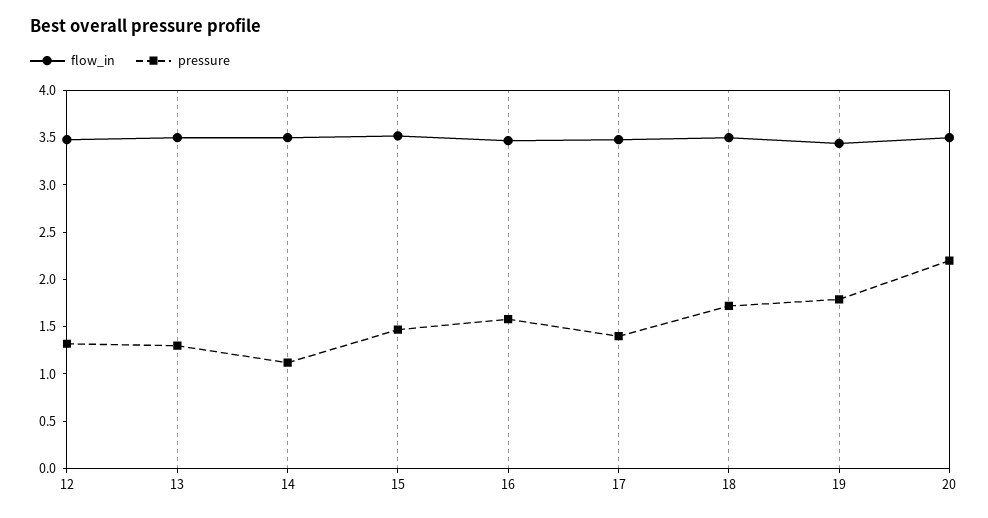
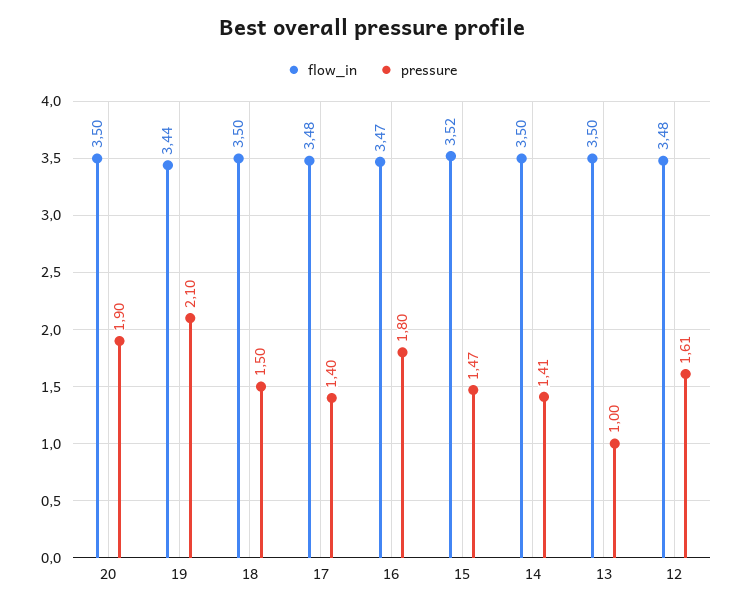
  {
    "flow_in": {
      "12": 3.48,
      "13": 3.5,
      "14": 3.5,
      "15": 3.52,
      "16": 3.47,
      "17": 3.48,
      "18": 3.5,
      "19": 3.44,
      "20": 3.5
    },
    "pressure": {
-     "12": 1.3,
+     "12": 1.61,
-     "13": 1.3,
+     "13": 1,
-     "14": 1.1,
+     "14": 1.41,
      "15": 1.47,
-     "16": 1.6,
+     "16": 1.8,
      "17": 1.4,
-     "18": 1.7,
+     "18": 1.5,
-     "19": 1.8,
+     "19": 2.1,
-     "20": 2.2
+     "20": 1.9
    }
  }

